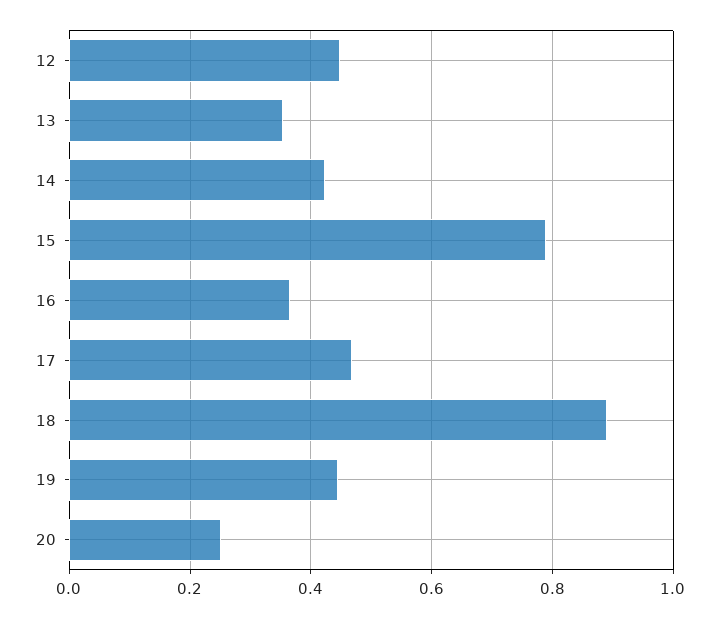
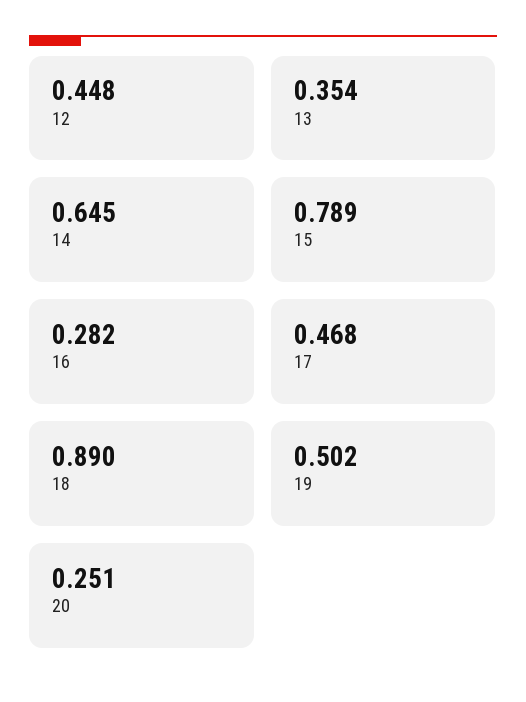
  {
    "12": 0.448,
    "13": 0.354,
-   "14": 0.42,
+   "14": 0.645,
    "15": 0.789,
-   "16": 0.36,
+   "16": 0.282,
    "17": 0.468,
    "18": 0.89,
-   "19": 0.44,
+   "19": 0.502,
    "20": 0.251
  }

